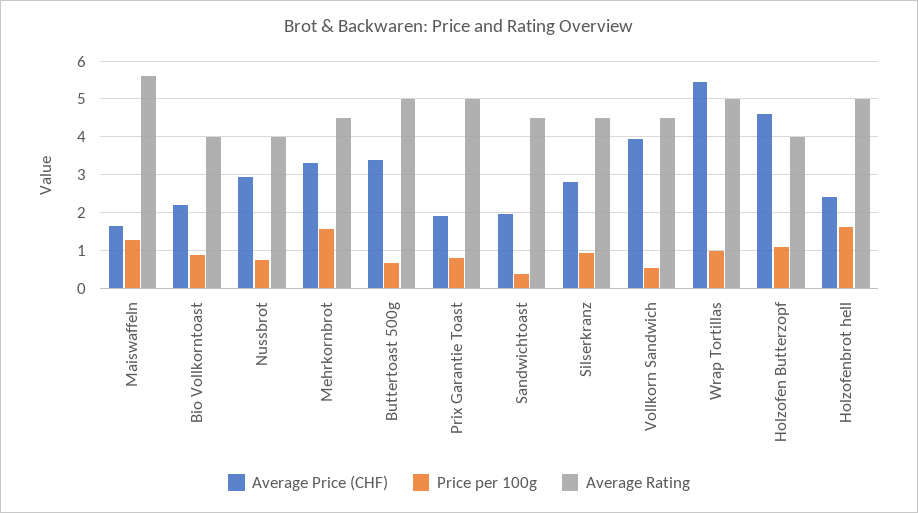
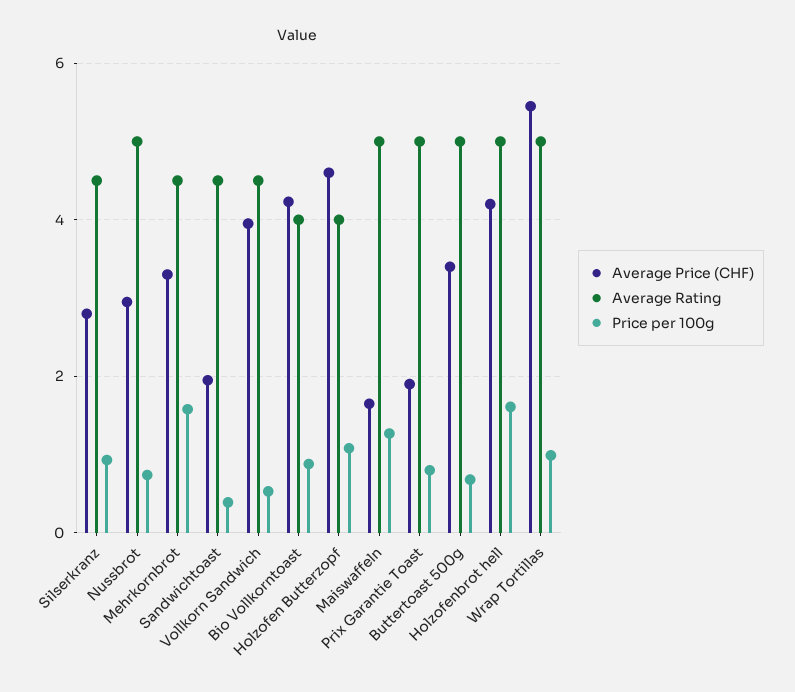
  {
    "Average Price (CHF)": {
      "Maiswaffeln": 1.6,
-     "Bio Vollkorntoast": 2.2,
+     "Bio Vollkorntoast": 4.2,
      "Nussbrot": 3,
      "Mehrkornbrot": 3.4,
      "Buttertoast 500g": 3.4,
      "Prix Garantie Toast": 2,
      "Sandwichtoast": 2,
      "Silserkranz": 2.8,
      "Vollkorn Sandwich": 4,
      "Wrap Tortillas": 5.4,
      "Holzofen Butterzopf": 4.6,
-     "Holzofenbrot hell": 2.4
+     "Holzofenbrot hell": 4.2
    },
    "Price per 100g": {
      "Maiswaffeln": 1.2,
      "Bio Vollkorntoast": 0.8,
      "Nussbrot": 0.8,
      "Mehrkornbrot": 1.6,
      "Buttertoast 500g": 0.6,
      "Prix Garantie Toast": 0.8,
      "Sandwichtoast": 0.4,
      "Silserkranz": 1,
      "Vollkorn Sandwich": 0.6,
      "Wrap Tortillas": 1,
      "Holzofen Butterzopf": 1,
      "Holzofenbrot hell": 1.6
    },
    "Average Rating": {
-     "Maiswaffeln": 5.6,
+     "Maiswaffeln": 5,
      "Bio Vollkorntoast": 4,
-     "Nussbrot": 4,
+     "Nussbrot": 5,
      "Mehrkornbrot": 4.6,
      "Buttertoast 500g": 5,
      "Prix Garantie Toast": 5,
      "Sandwichtoast": 4.6,
      "Silserkranz": 4.6,
      "Vollkorn Sandwich": 4.6,
      "Wrap Tortillas": 5,
      "Holzofen Butterzopf": 4,
      "Holzofenbrot hell": 5
    }
  }

